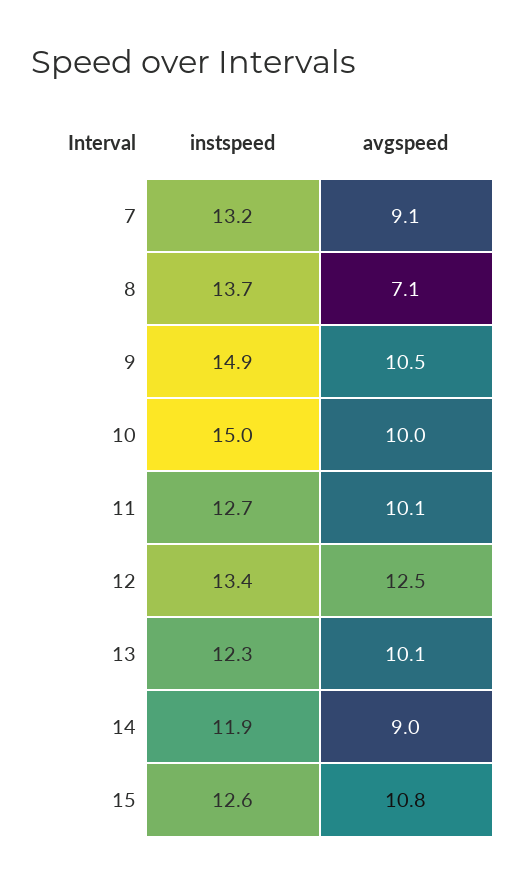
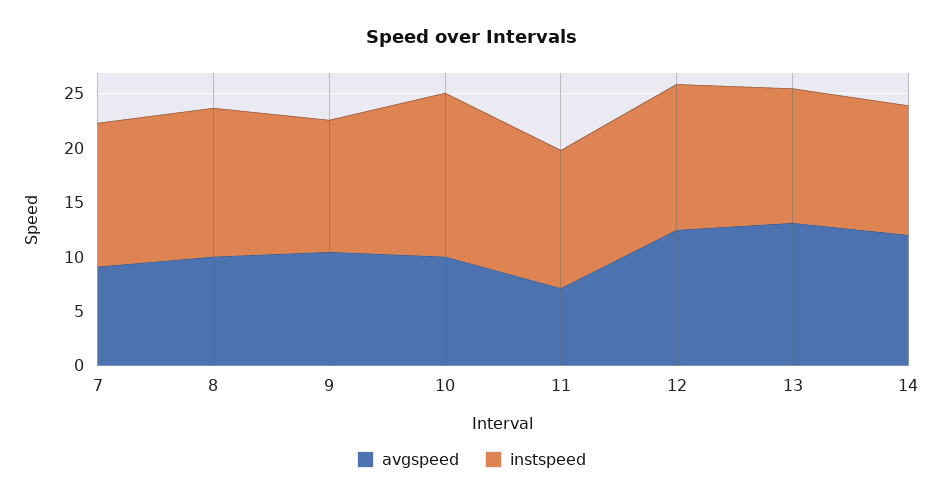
  {
    "instspeed": {
      "7": 13.2,
      "8": 13.7,
-     "9": 14.9,
+     "9": 12,
      "10": 15,
      "11": 12.7,
      "12": 13.4,
      "13": 12.3,
-     "14": 11.9,
+     "14": 11.9
-     "15": 12.6
    },
    "avgspeed": {
      "7": 9.1,
-     "8": 7.1,
+     "8": 10,
      "9": 10.5,
      "10": 10,
-     "11": 10.1,
+     "11": 7,
      "12": 12.5,
-     "13": 10.1,
+     "13": 13,
-     "14": 9,
+     "14": 12
-     "15": 10.8
    }
  }

